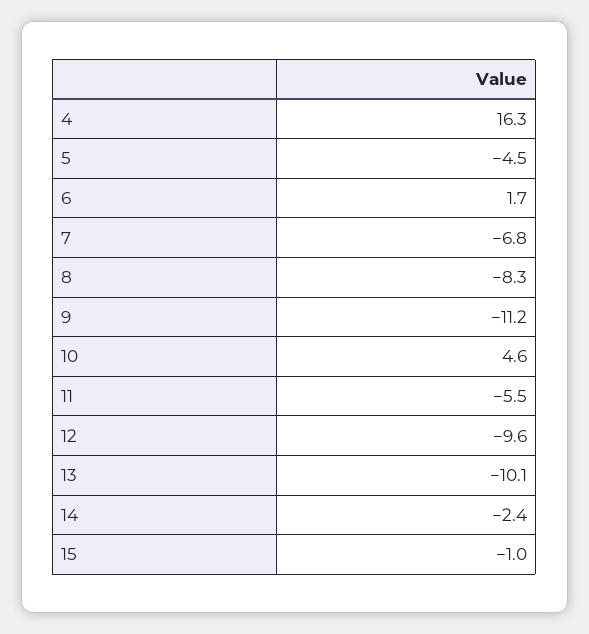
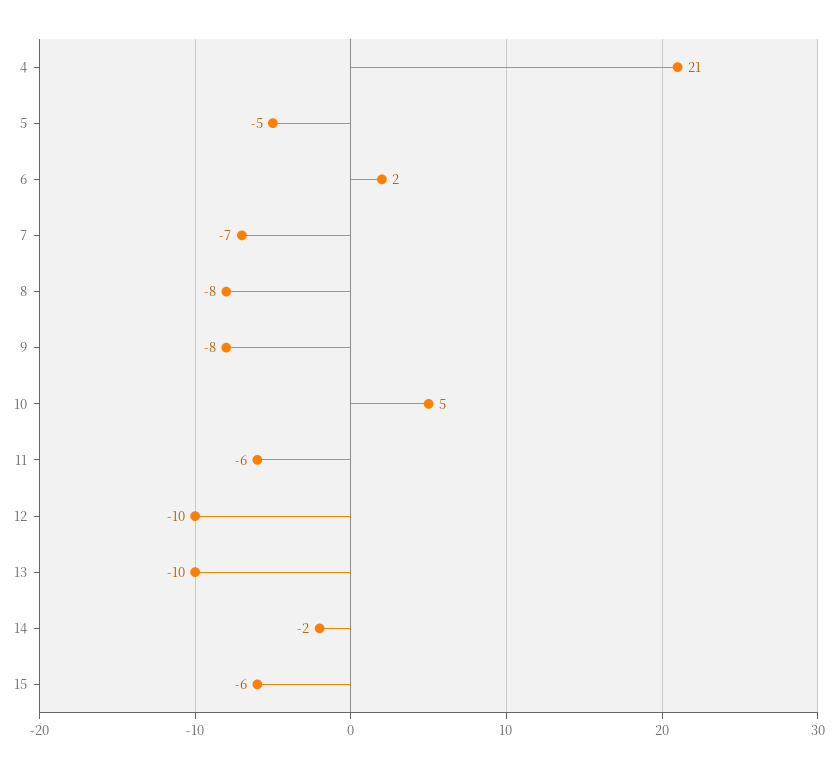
  {
-   "4": 16.3,
+   "4": 21,
    "5": -4.5,
    "6": 1.7,
    "7": -6.8,
    "8": -8.3,
-   "9": -11.2,
+   "9": -8,
    "10": 4.6,
    "11": -5.5,
    "12": -9.6,
    "13": -10.1,
    "14": -2.4,
-   "15": -1
+   "15": -6
  }

